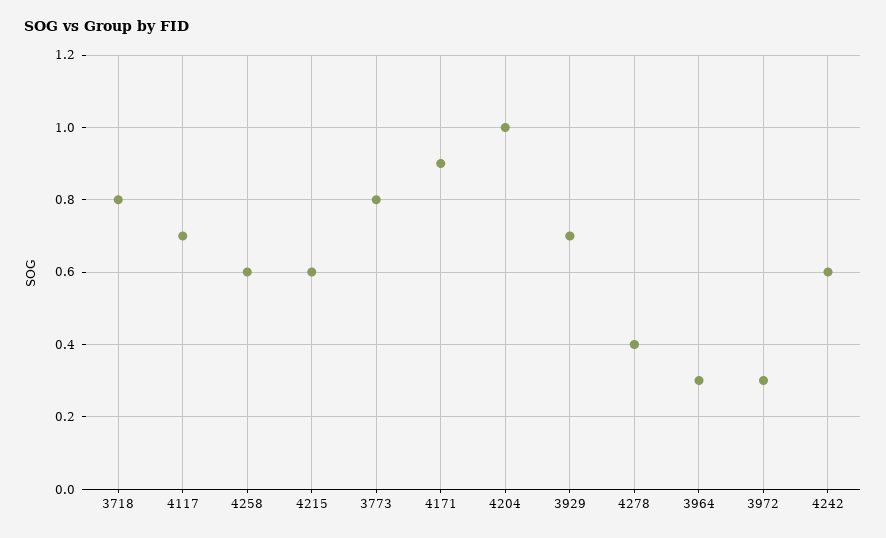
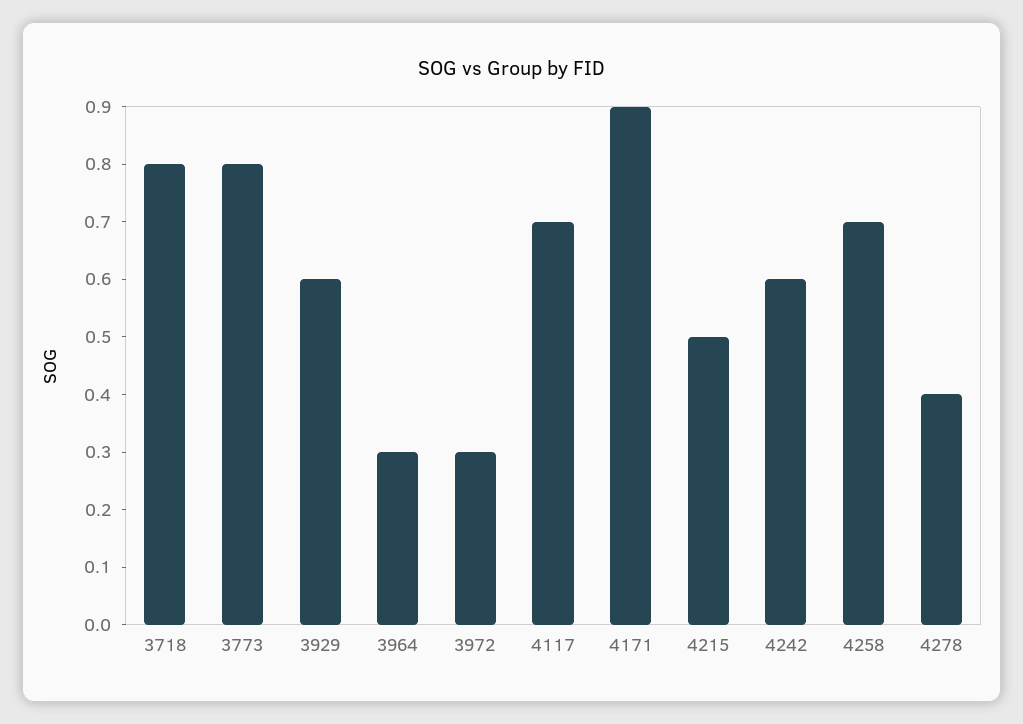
  {
    "3718": 0.8,
    "4117": 0.7,
-   "4258": 0.6,
+   "4258": 0.7,
-   "4215": 0.6,
+   "4215": 0.5,
    "3773": 0.8,
    "4171": 0.9,
-   "4204": 1,
-   "3929": 0.7,
+   "3929": 0.6,
    "4278": 0.4,
    "3964": 0.3,
    "3972": 0.3,
    "4242": 0.6
  }

